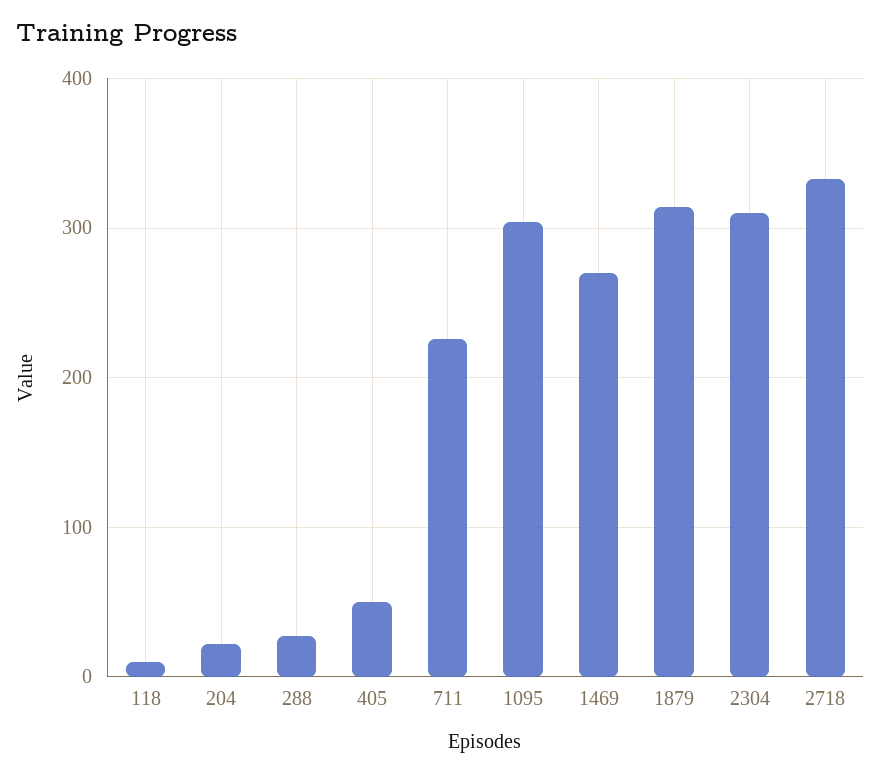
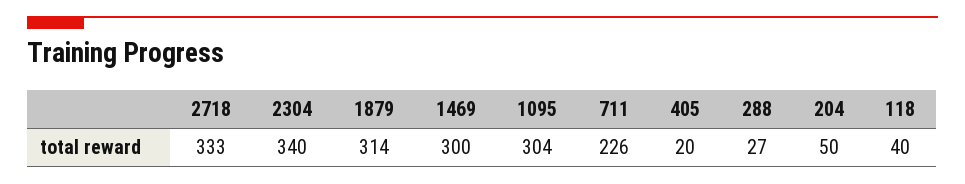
  {
-   "118": 10,
+   "118": 40,
-   "204": 20,
+   "204": 50,
    "288": 27,
-   "405": 50,
+   "405": 20,
    "711": 226,
    "1095": 304,
-   "1469": 270,
+   "1469": 300,
    "1879": 314,
-   "2304": 310,
+   "2304": 340,
    "2718": 333
  }

